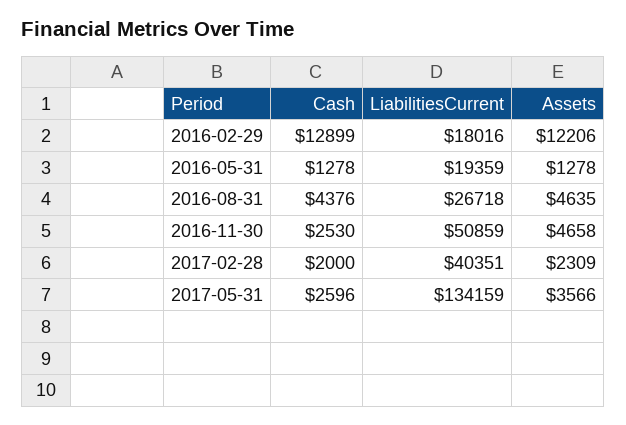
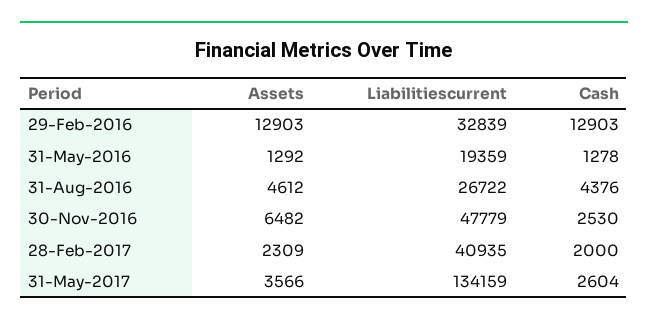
  {
    "Cash": {
-     "2016-02-29": 12899,
+     "2016-02-29": 12903,
      "2016-05-31": 1278,
      "2016-08-31": 4376,
      "2016-11-30": 2530,
      "2017-02-28": 2000,
-     "2017-05-31": 2596
+     "2017-05-31": 2604
    },
    "LiabilitiesCurrent": {
-     "2016-02-29": 18016,
+     "2016-02-29": 32839,
      "2016-05-31": 19359,
-     "2016-08-31": 26718,
+     "2016-08-31": 26722,
-     "2016-11-30": 50859,
+     "2016-11-30": 47779,
-     "2017-02-28": 40351,
+     "2017-02-28": 40935,
      "2017-05-31": 134159
    },
    "Assets": {
-     "2016-02-29": 12206,
+     "2016-02-29": 12903,
-     "2016-05-31": 1278,
+     "2016-05-31": 1292,
-     "2016-08-31": 4635,
+     "2016-08-31": 4612,
-     "2016-11-30": 4658,
+     "2016-11-30": 6482,
      "2017-02-28": 2309,
      "2017-05-31": 3566
    }
  }

